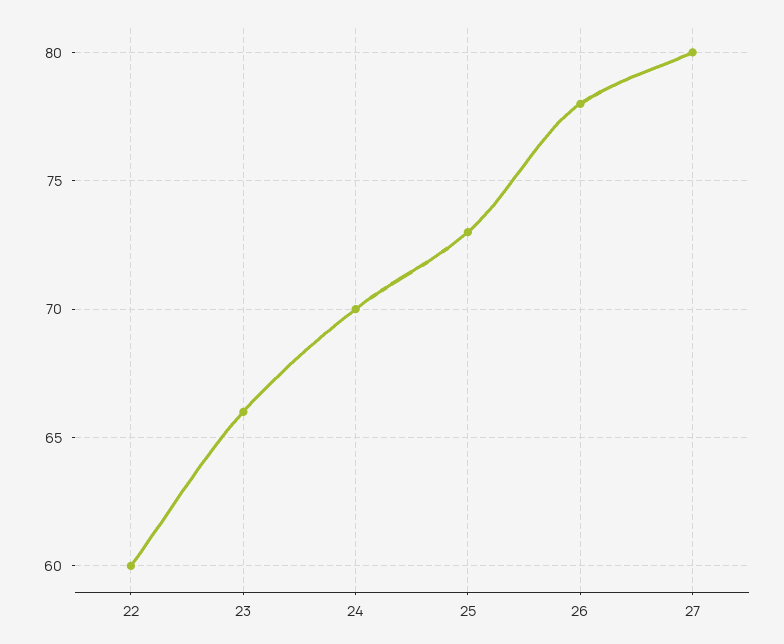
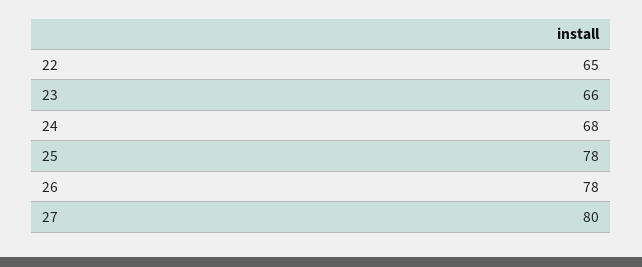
  {
-   "22": 60,
+   "22": 65,
    "23": 66,
-   "24": 70,
+   "24": 68,
-   "25": 73,
+   "25": 78,
    "26": 78,
    "27": 80
  }

